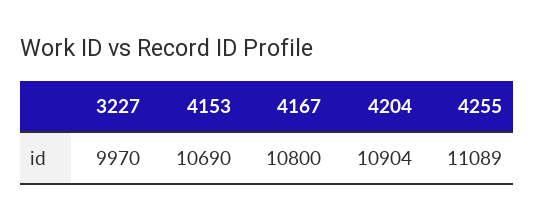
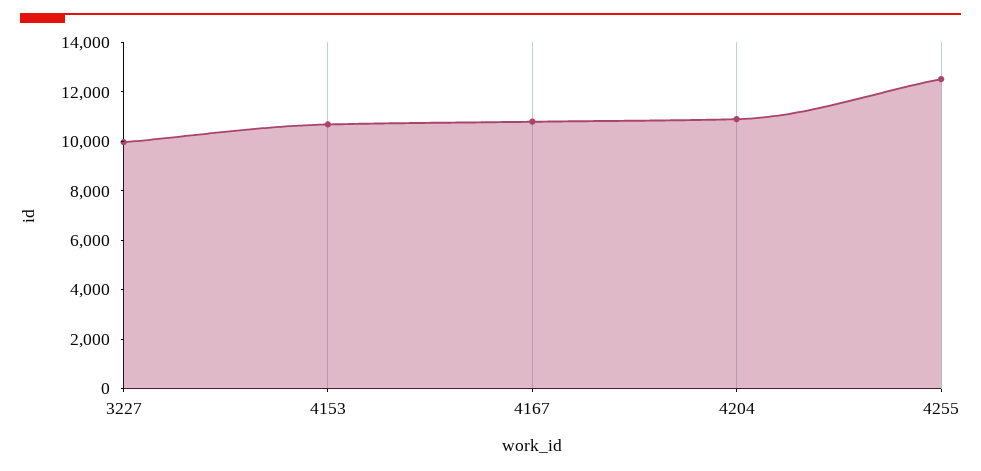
  {
    "3227": 9970,
    "4153": 10690,
    "4167": 10800,
    "4204": 10904,
-   "4255": 11089
+   "4255": 12500
  }

